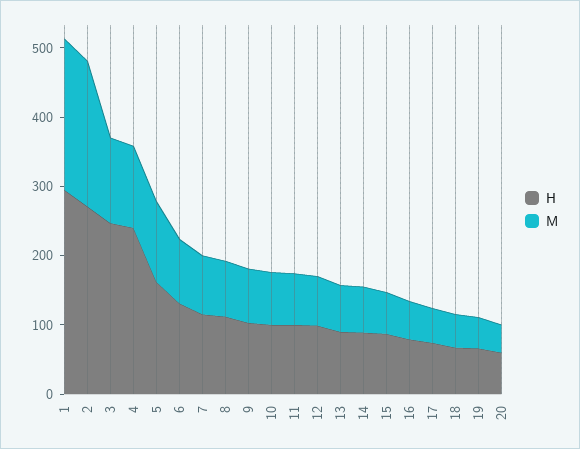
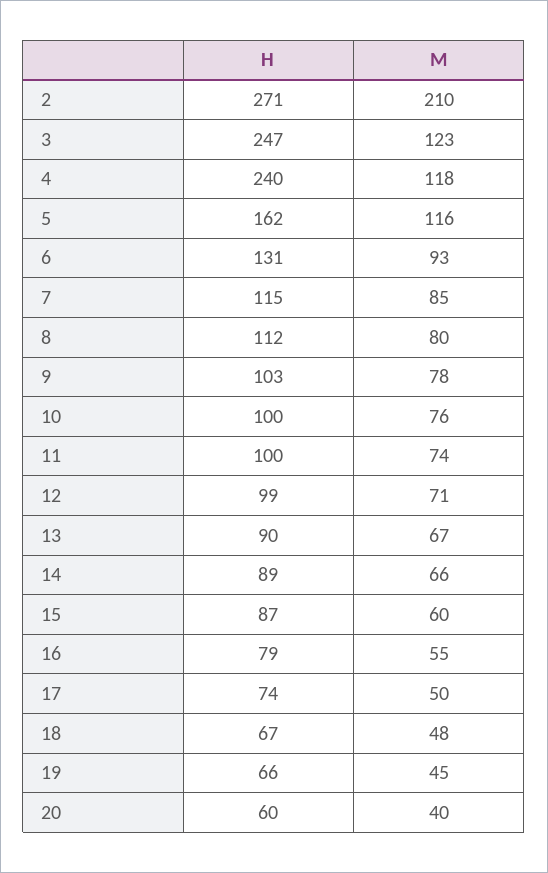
  {
    "H": {
-     "1": 300,
      "2": 271,
      "3": 247,
      "4": 240,
      "5": 162,
      "6": 131,
      "7": 115,
      "8": 112,
      "9": 103,
      "10": 100,
      "11": 100,
      "12": 99,
      "13": 90,
      "14": 89,
      "15": 87,
      "16": 79,
      "17": 74,
      "18": 67,
      "19": 66,
      "20": 60
    },
    "M": {
-     "1": 220,
      "2": 210,
      "3": 123,
      "4": 118,
      "5": 116,
      "6": 93,
      "7": 85,
      "8": 80,
      "9": 78,
      "10": 76,
      "11": 74,
      "12": 71,
      "13": 67,
      "14": 66,
      "15": 60,
      "16": 55,
      "17": 50,
      "18": 48,
      "19": 45,
      "20": 40
    }
  }

